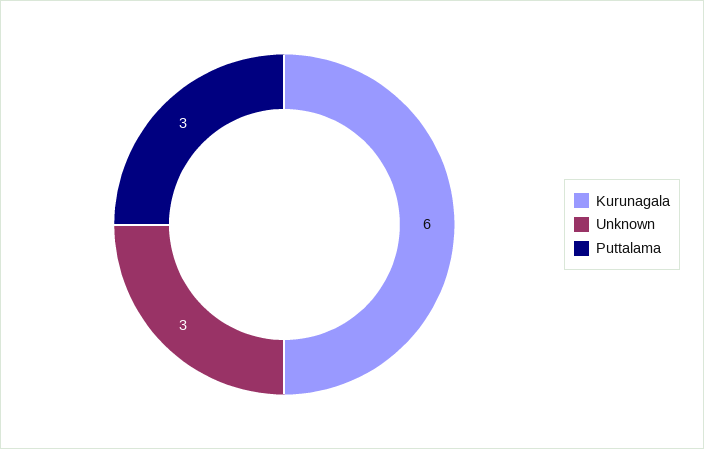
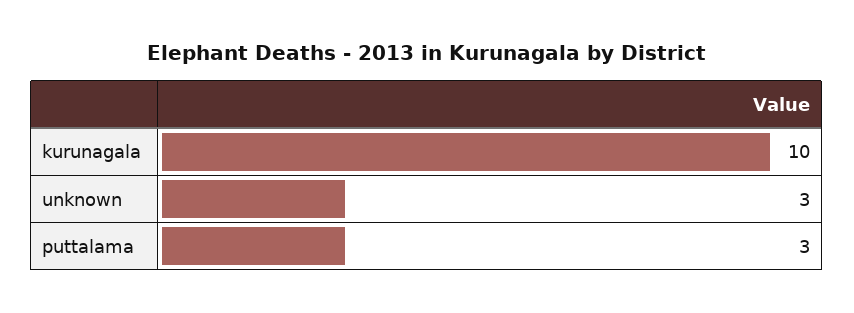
  {
-   "Kurunagala": 6,
+   "Kurunagala": 10,
    "Unknown": 3,
    "Puttalama": 3
  }

